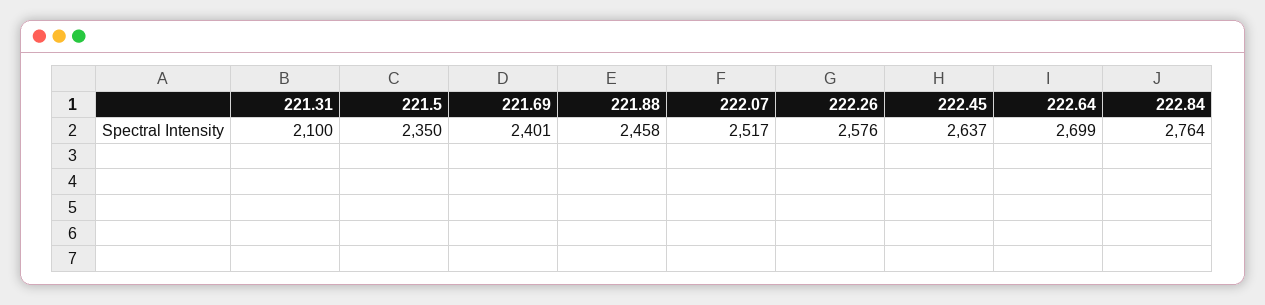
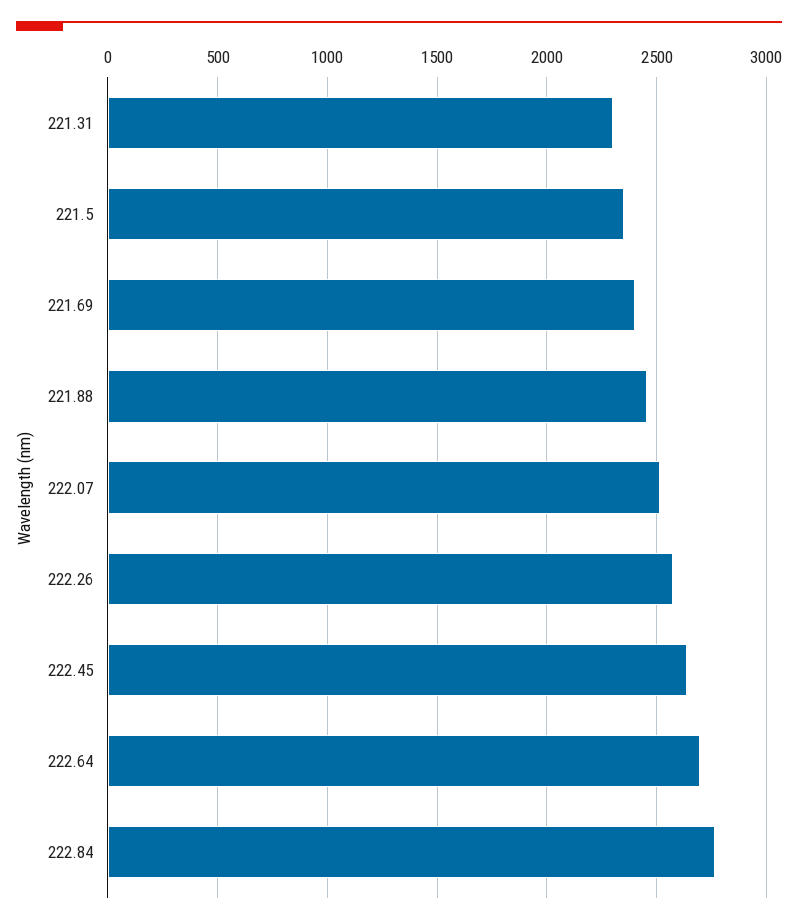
  {
-   "221.31": 2100,
+   "221.31": 2300,
    "221.5": 2350,
    "221.69": 2401,
    "221.88": 2458,
    "222.07": 2517,
    "222.26": 2576,
    "222.45": 2637,
    "222.64": 2699,
    "222.84": 2764
  }

